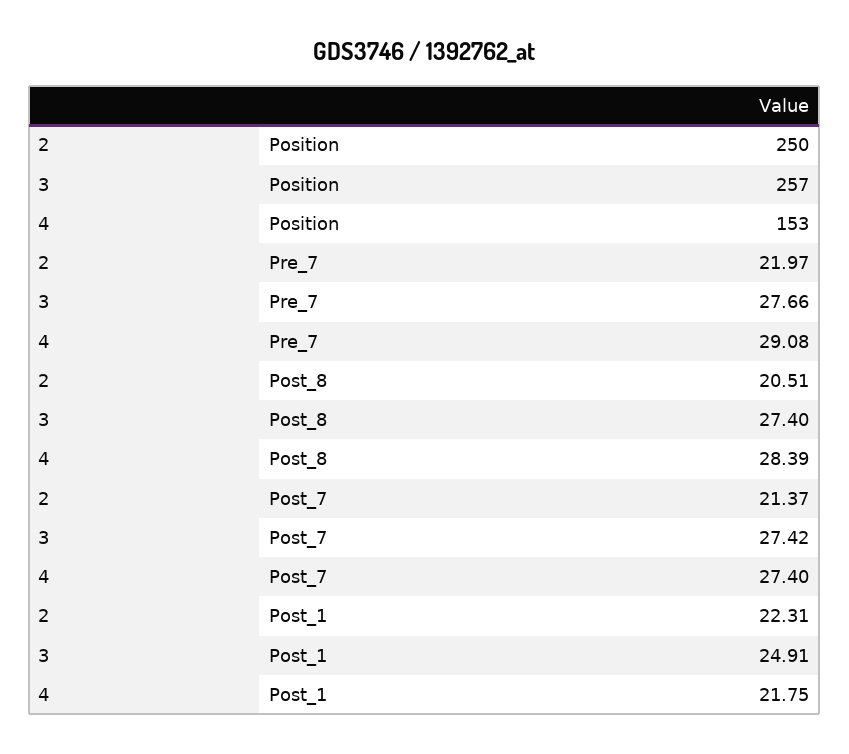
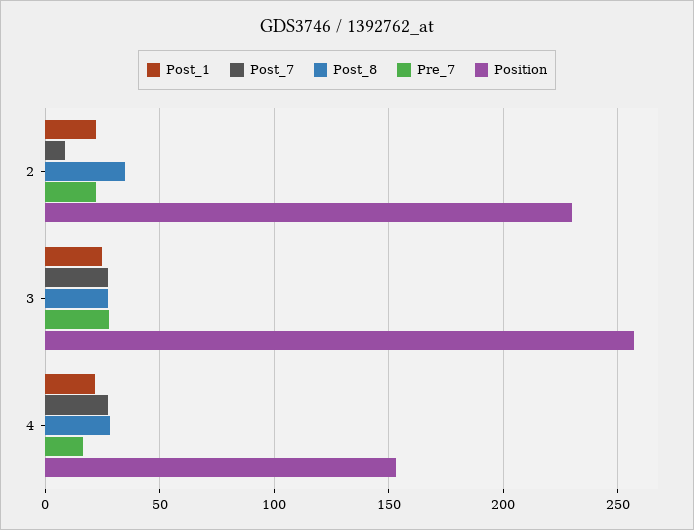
  {
    "Position": {
-     "2": 250,
+     "2": 230,
      "3": 257,
      "4": 153
    },
    "Pre_7": {
      "2": 21.97,
      "3": 27.66,
-     "4": 29.08
+     "4": 15
    },
    "Post_8": {
-     "2": 20.51,
+     "2": 35,
      "3": 27.4,
      "4": 28.39
    },
    "Post_7": {
-     "2": 21.37,
+     "2": 10,
      "3": 27.42,
      "4": 27.4
    },
    "Post_1": {
      "2": 22.31,
      "3": 24.91,
      "4": 21.75
    }
  }

